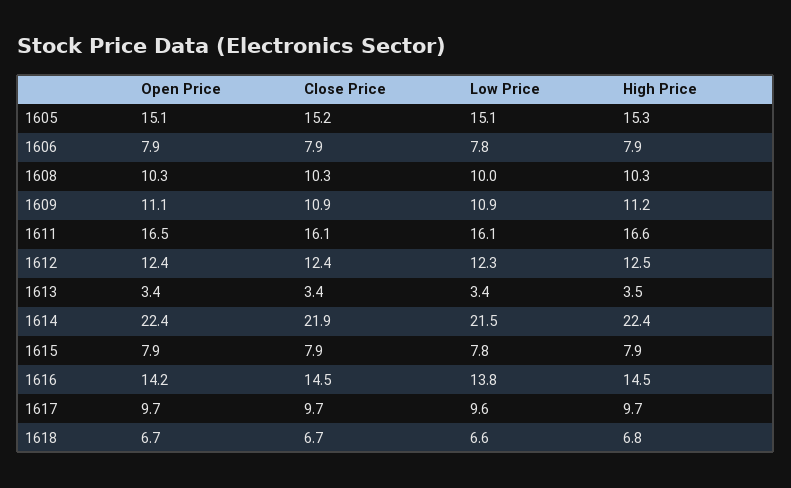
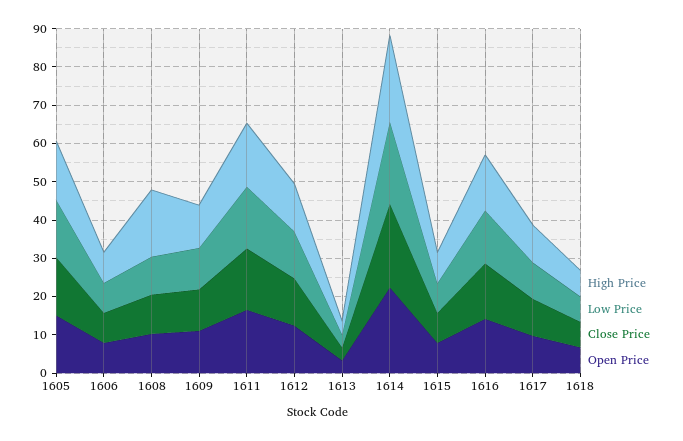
  {
    "Open Price": {
      "1605": 15.1,
      "1606": 7.9,
      "1608": 10.3,
      "1609": 11.1,
      "1611": 16.5,
      "1612": 12.4,
      "1613": 3.4,
      "1614": 22.4,
      "1615": 7.9,
      "1616": 14.2,
      "1617": 9.7,
      "1618": 6.7
    },
    "Close Price": {
      "1605": 15.2,
      "1606": 7.9,
      "1608": 10.3,
      "1609": 10.9,
      "1611": 16.1,
      "1612": 12.4,
      "1613": 3.4,
      "1614": 21.9,
      "1615": 7.9,
      "1616": 14.5,
      "1617": 9.7,
      "1618": 6.7
    },
    "Low Price": {
      "1605": 15.1,
      "1606": 7.8,
      "1608": 10,
      "1609": 10.9,
      "1611": 16.1,
      "1612": 12.3,
      "1613": 3.4,
      "1614": 21.5,
      "1615": 7.8,
      "1616": 13.8,
      "1617": 9.6,
      "1618": 6.6
    },
    "High Price": {
      "1605": 15.3,
      "1606": 7.9,
-     "1608": 10.3,
+     "1608": 17.5,
      "1609": 11.2,
      "1611": 16.6,
      "1612": 12.5,
      "1613": 3.5,
      "1614": 22.4,
      "1615": 7.9,
      "1616": 14.5,
      "1617": 9.7,
      "1618": 6.8
    }
  }

